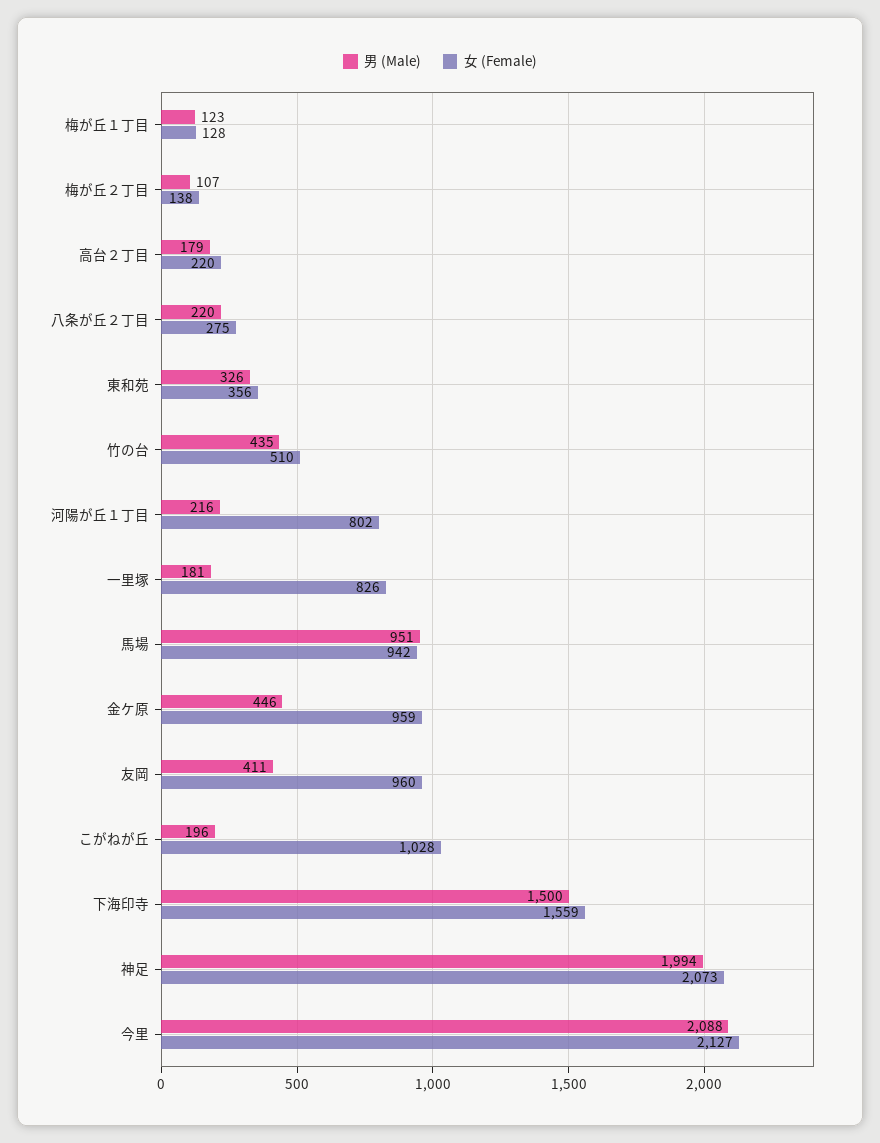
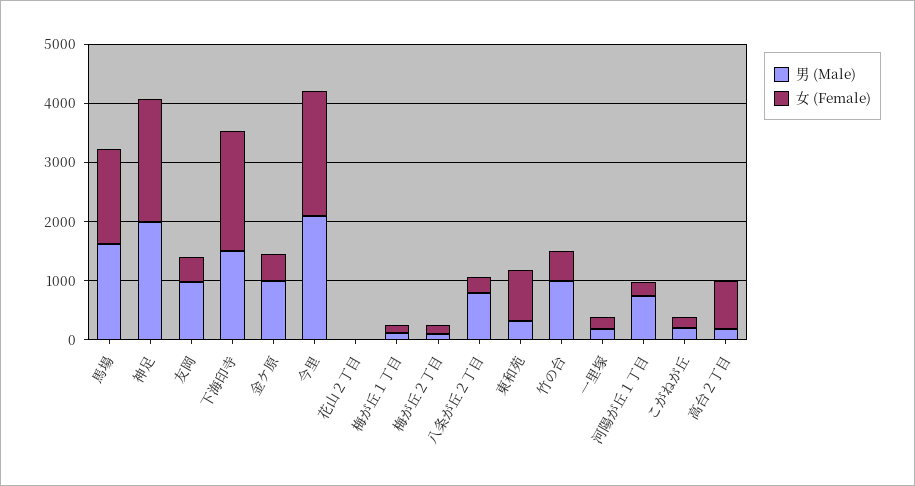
  {
    "男 (Male)": {
      "梅が丘１丁目": 123,
      "梅が丘２丁目": 107,
      "高台２丁目": 179,
-     "八条が丘２丁目": 220,
+     "八条が丘２丁目": 800,
      "東和苑": 326,
-     "竹の台": 435,
+     "竹の台": 1000,
-     "河陽が丘１丁目": 216,
+     "河陽が丘１丁目": 800,
      "一里塚": 181,
-     "馬場": 951,
+     "馬場": 1600,
-     "金ケ原": 446,
+     "金ケ原": 1000,
-     "友岡": 411,
+     "友岡": 1000,
      "こがねが丘": 196,
      "下海印寺": 1500,
      "神足": 1994,
-     "今里": 2088
+     "今里": 2088,
+     "花山２丁目": 0
    },
    "女 (Female)": {
      "梅が丘１丁目": 128,
      "梅が丘２丁目": 138,
-     "高台２丁目": 220,
+     "高台２丁目": 800,
      "八条が丘２丁目": 275,
-     "東和苑": 356,
+     "東和苑": 800,
      "竹の台": 510,
-     "河陽が丘１丁目": 802,
+     "河陽が丘１丁目": 200,
-     "一里塚": 826,
+     "一里塚": 200,
-     "馬場": 942,
+     "馬場": 1600,
-     "金ケ原": 959,
+     "金ケ原": 400,
-     "友岡": 960,
+     "友岡": 400,
-     "こがねが丘": 1028,
+     "こがねが丘": 200,
-     "下海印寺": 1559,
+     "下海印寺": 2000,
      "神足": 2073,
-     "今里": 2127
+     "今里": 2127,
+     "花山２丁目": 0
    }
  }

